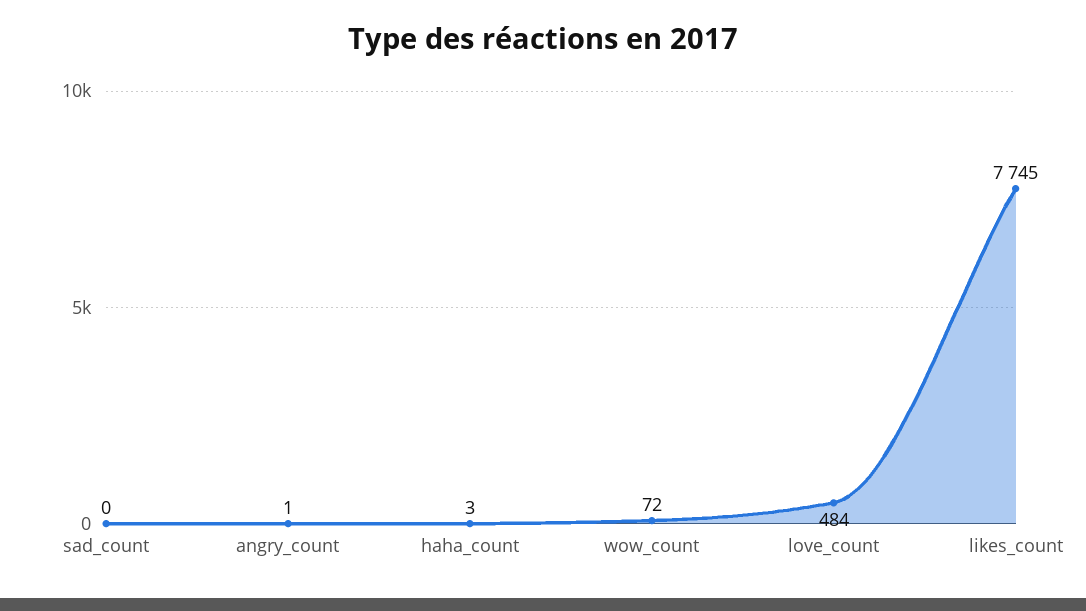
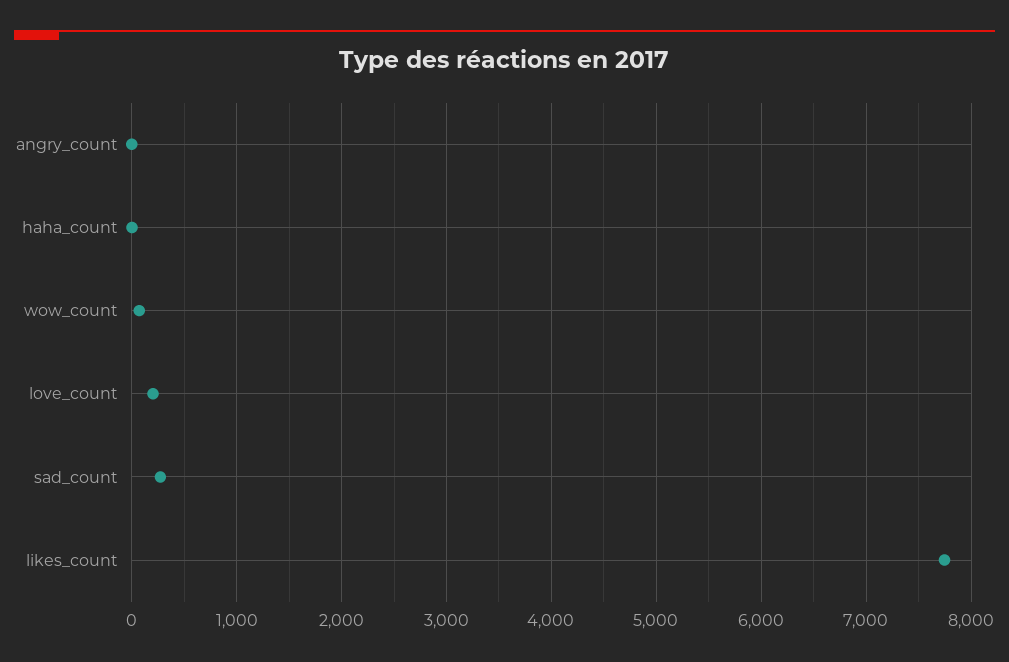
  {
-   "sad_count": 0,
+   "sad_count": 300,
    "angry_count": 1,
    "haha_count": 3,
    "wow_count": 72,
-   "love_count": 484,
+   "love_count": 200,
    "likes_count": 7745
  }

